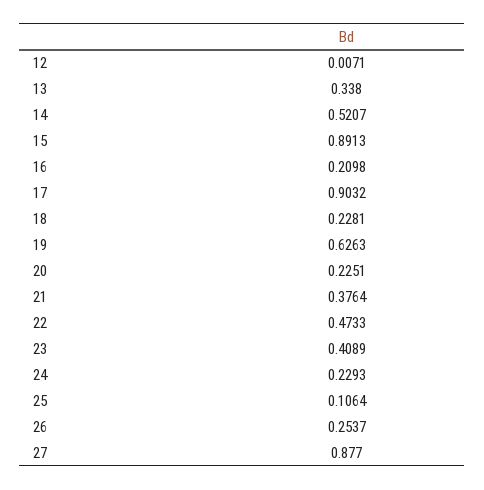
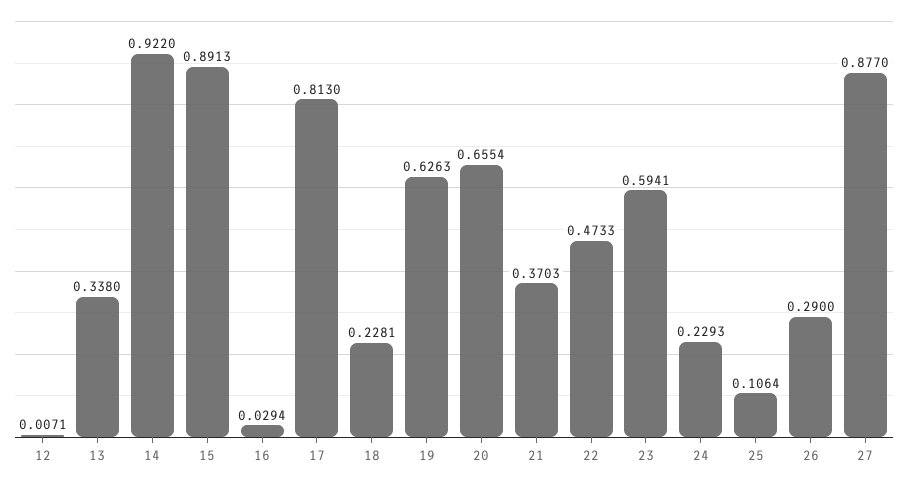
  {
    "12": 0.0071,
    "13": 0.338,
-   "14": 0.5207,
+   "14": 0.922,
    "15": 0.8913,
-   "16": 0.2098,
+   "16": 0.0294,
-   "17": 0.9032,
+   "17": 0.813,
    "18": 0.2281,
    "19": 0.6263,
-   "20": 0.2251,
+   "20": 0.6554,
-   "21": 0.3764,
+   "21": 0.3703,
    "22": 0.4733,
-   "23": 0.4089,
+   "23": 0.5941,
    "24": 0.2293,
    "25": 0.1064,
-   "26": 0.2537,
+   "26": 0.29,
    "27": 0.877
  }

